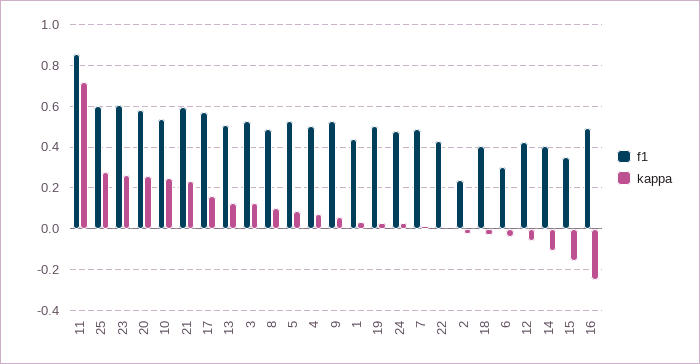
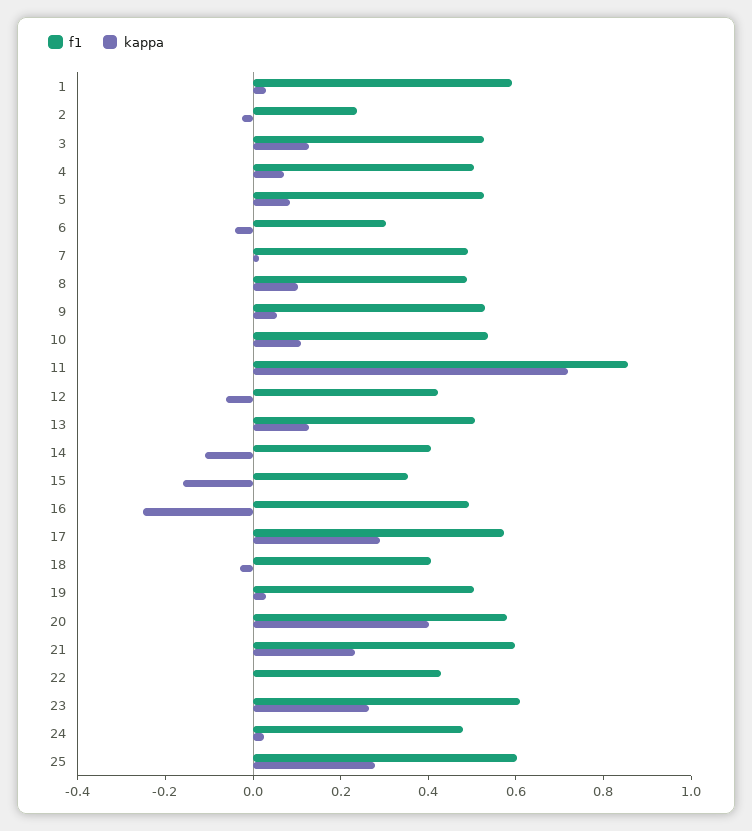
  {
    "f1": {
      "11": 0.85,
      "25": 0.6,
      "23": 0.6,
      "20": 0.6,
      "10": 0.55,
      "21": 0.6,
      "17": 0.55,
      "13": 0.5,
      "3": 0.55,
      "8": 0.5,
      "5": 0.55,
      "4": 0.5,
      "9": 0.55,
-     "1": 0.45,
+     "1": 0.6,
      "19": 0.5,
      "24": 0.5,
      "7": 0.5,
      "22": 0.45,
      "2": 0.25,
      "18": 0.4,
      "6": 0.3,
      "12": 0.4,
      "14": 0.4,
      "15": 0.35,
      "16": 0.5
    },
    "kappa": {
      "11": 0.7,
      "25": 0.3,
      "23": 0.25,
-     "20": 0.25,
+     "20": 0.4,
-     "10": 0.25,
+     "10": 0.1,
      "21": 0.25,
-     "17": 0.15,
+     "17": 0.3,
      "13": 0.15,
      "3": 0.15,
      "8": 0.1,
      "5": 0.1,
      "4": 0.05,
      "9": 0.05,
      "1": 0.05,
      "19": 0.05,
      "24": 0.05,
      "7": 0,
      "22": 0,
      "2": 0,
      "18": -0.05,
      "6": -0.05,
      "12": -0.05,
      "14": -0.1,
      "15": -0.15,
      "16": -0.25
    }
  }

